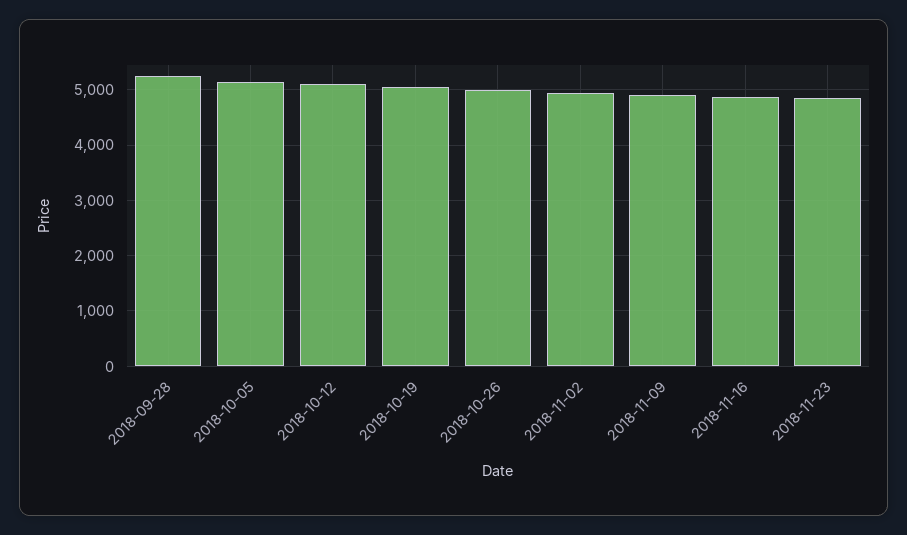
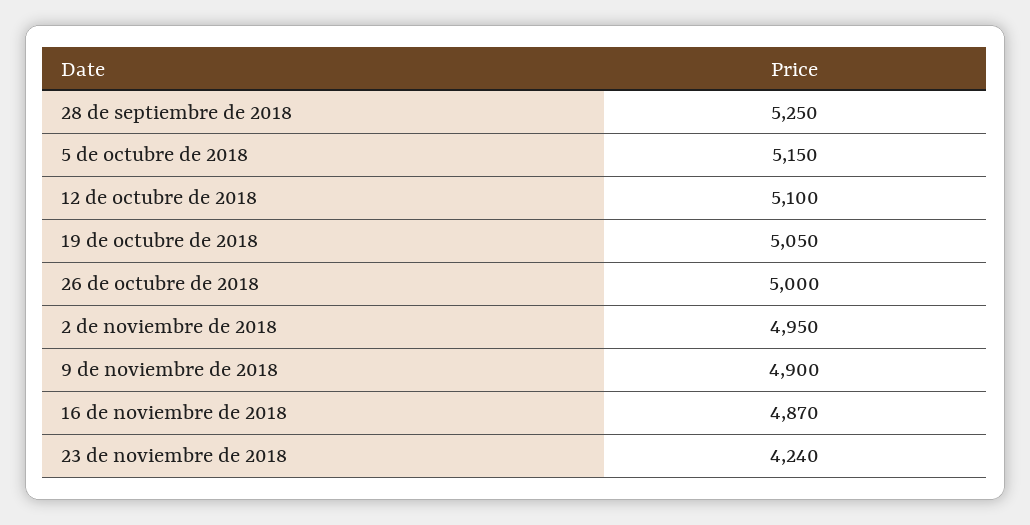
  {
    "2018-09-28": 5250,
    "2018-10-05": 5150,
    "2018-10-12": 5100,
    "2018-10-19": 5050,
    "2018-10-26": 5000,
    "2018-11-02": 4950,
    "2018-11-09": 4900,
    "2018-11-16": 4870,
-   "2018-11-23": 4800
+   "2018-11-23": 4240
  }

